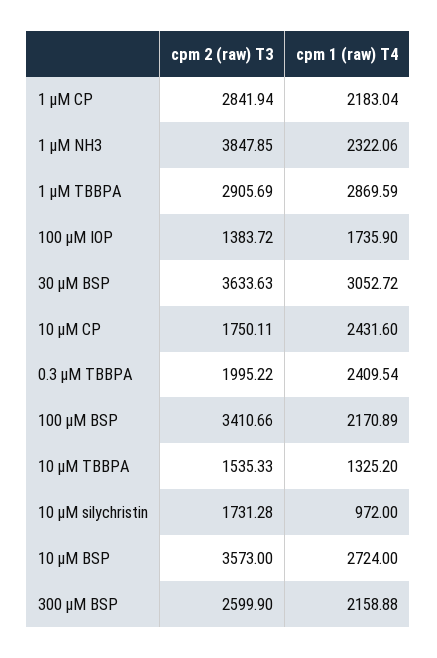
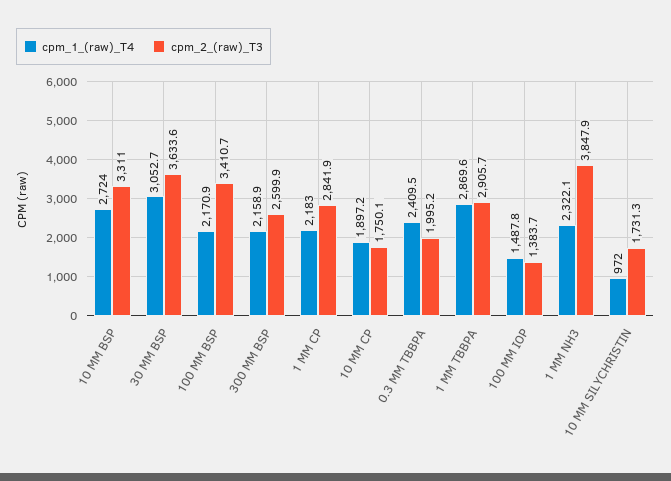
  {
    "cpm 2 (raw) T3": {
      "1 µM CP": 2841.94,
      "1 µM NH3": 3847.85,
      "1 µM TBBPA": 2905.69,
      "100 µM IOP": 1383.72,
      "30 µM BSP": 3633.63,
      "10 µM CP": 1750.11,
      "0.3 µM TBBPA": 1995.22,
      "100 µM BSP": 3410.66,
-     "10 µM TBBPA": 1535.33,
      "10 µM silychristin": 1731.28,
-     "10 µM BSP": 3573,
+     "10 µM BSP": 3311,
      "300 µM BSP": 2599.9
    },
    "cpm 1 (raw) T4": {
      "1 µM CP": 2183.04,
      "1 µM NH3": 2322.06,
      "1 µM TBBPA": 2869.59,
-     "100 µM IOP": 1735.9,
+     "100 µM IOP": 1487.8,
      "30 µM BSP": 3052.72,
-     "10 µM CP": 2431.6,
+     "10 µM CP": 1897.2,
      "0.3 µM TBBPA": 2409.54,
      "100 µM BSP": 2170.89,
-     "10 µM TBBPA": 1325.2,
      "10 µM silychristin": 972,
      "10 µM BSP": 2724,
      "300 µM BSP": 2158.88
    }
  }

